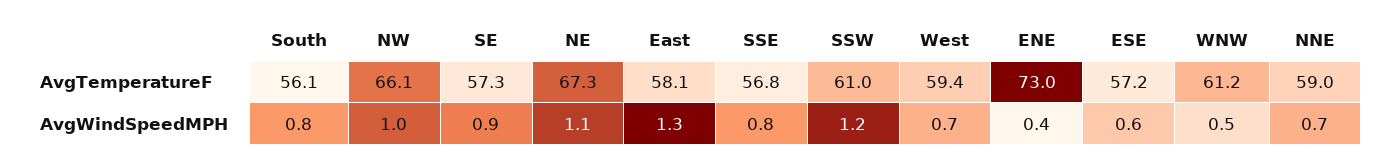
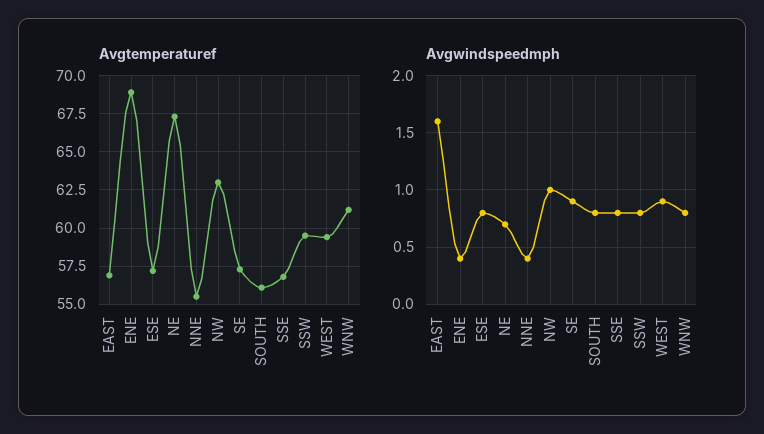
  {
    "AvgTemperatureF": {
      "South": 56.1,
-     "NW": 66.1,
+     "NW": 63,
      "SE": 57.3,
      "NE": 67.3,
-     "East": 58.1,
+     "East": 57,
      "SSE": 56.8,
-     "SSW": 61,
+     "SSW": 59.5,
      "West": 59.4,
-     "ENE": 73,
+     "ENE": 69,
      "ESE": 57.2,
      "WNW": 61.2,
-     "NNE": 59
+     "NNE": 55.5
    },
    "AvgWindSpeedMPH": {
      "South": 0.8,
      "NW": 1,
      "SE": 0.9,
-     "NE": 1.1,
+     "NE": 0.7,
-     "East": 1.3,
+     "East": 1.6,
      "SSE": 0.8,
-     "SSW": 1.2,
+     "SSW": 0.8,
-     "West": 0.7,
+     "West": 0.9,
      "ENE": 0.4,
-     "ESE": 0.6,
+     "ESE": 0.8,
-     "WNW": 0.5,
+     "WNW": 0.8,
-     "NNE": 0.7
+     "NNE": 0.4
    }
  }

